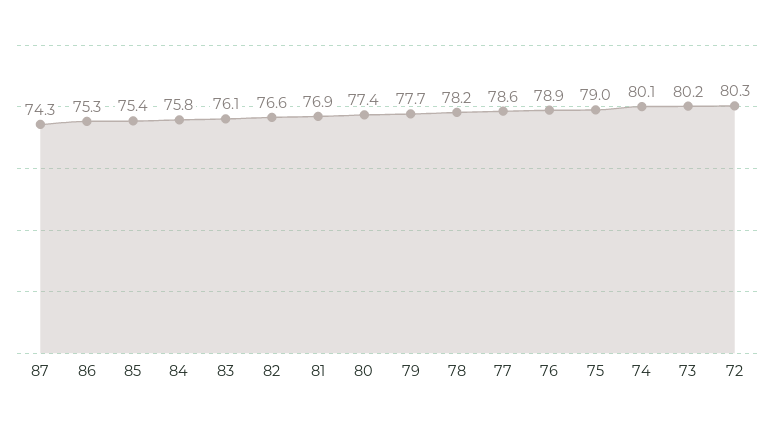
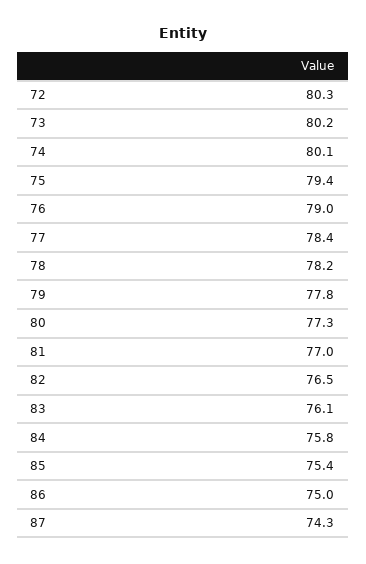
  {
    "87": 74.3,
-   "86": 75.3,
+   "86": 75,
    "85": 75.4,
    "84": 75.8,
    "83": 76.1,
-   "82": 76.6,
+   "82": 76.5,
-   "81": 76.9,
+   "81": 77,
-   "80": 77.4,
+   "80": 77.3,
-   "79": 77.7,
+   "79": 77.8,
    "78": 78.2,
-   "77": 78.6,
+   "77": 78.4,
-   "76": 78.9,
+   "76": 79,
-   "75": 79,
+   "75": 79.4,
    "74": 80.1,
    "73": 80.2,
    "72": 80.3
  }

